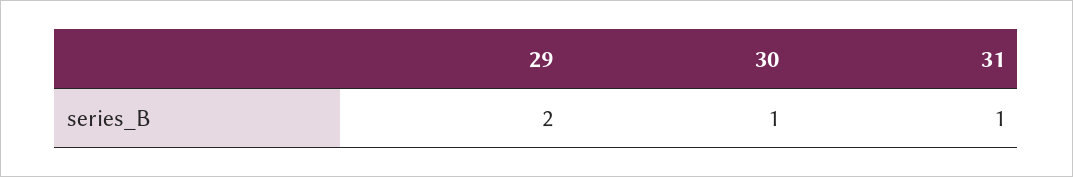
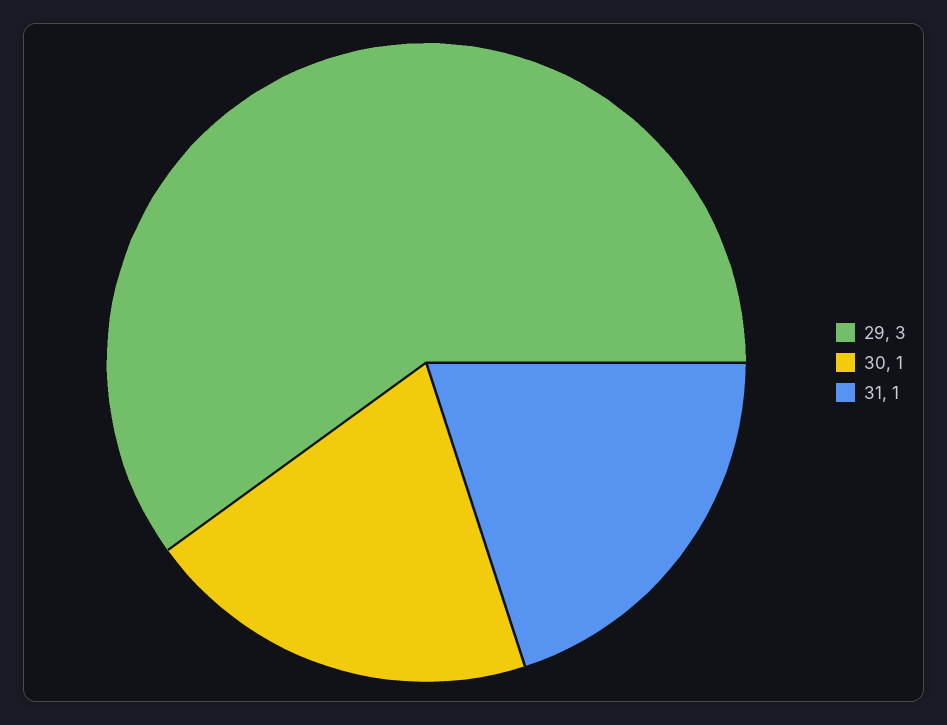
  {
-   "29": 2,
+   "29": 3,
    "30": 1,
    "31": 1
  }

